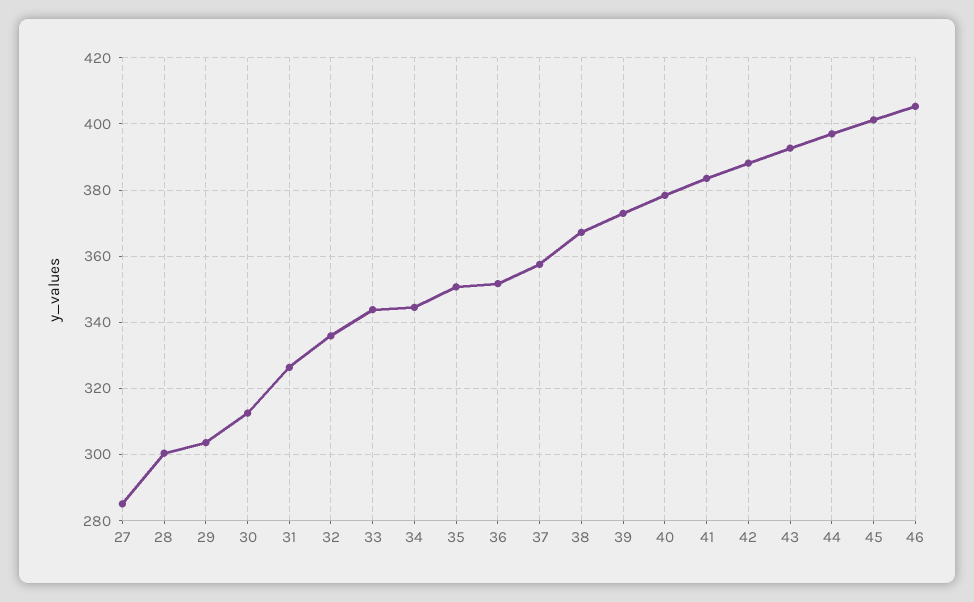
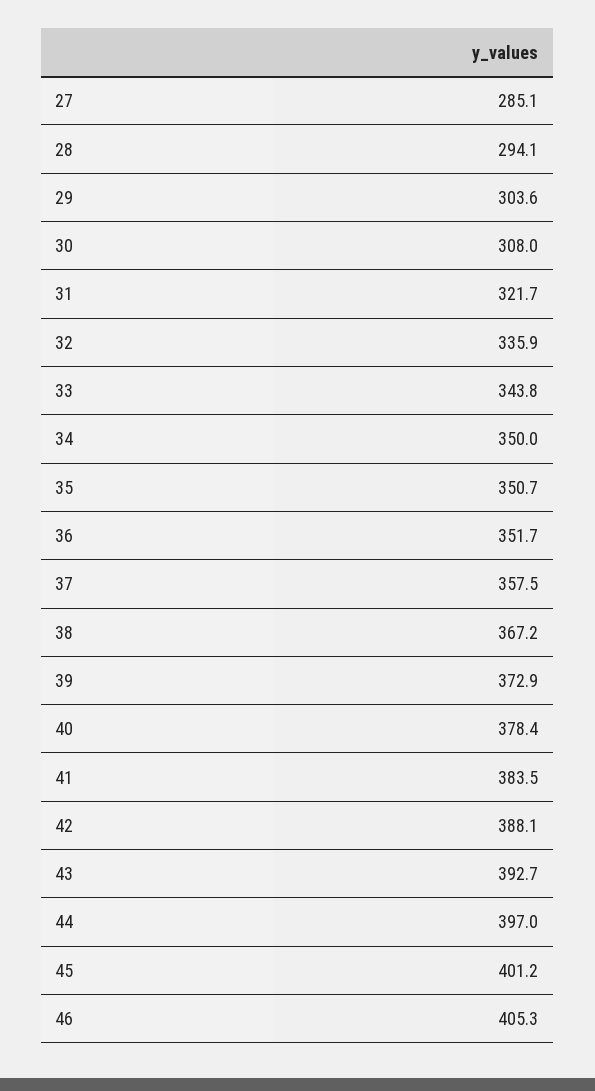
  {
    "27": 285.1,
-   "28": 300,
+   "28": 294.1,
    "29": 303.6,
-   "30": 312,
+   "30": 308,
-   "31": 326,
+   "31": 321.7,
    "32": 335.9,
    "33": 343.8,
-   "34": 344,
+   "34": 350,
    "35": 350.7,
    "36": 351.7,
    "37": 357.5,
    "38": 367.2,
    "39": 372.9,
    "40": 378.4,
    "41": 383.5,
    "42": 388.1,
    "43": 392.7,
    "44": 397,
    "45": 401.2,
    "46": 405.3
  }

